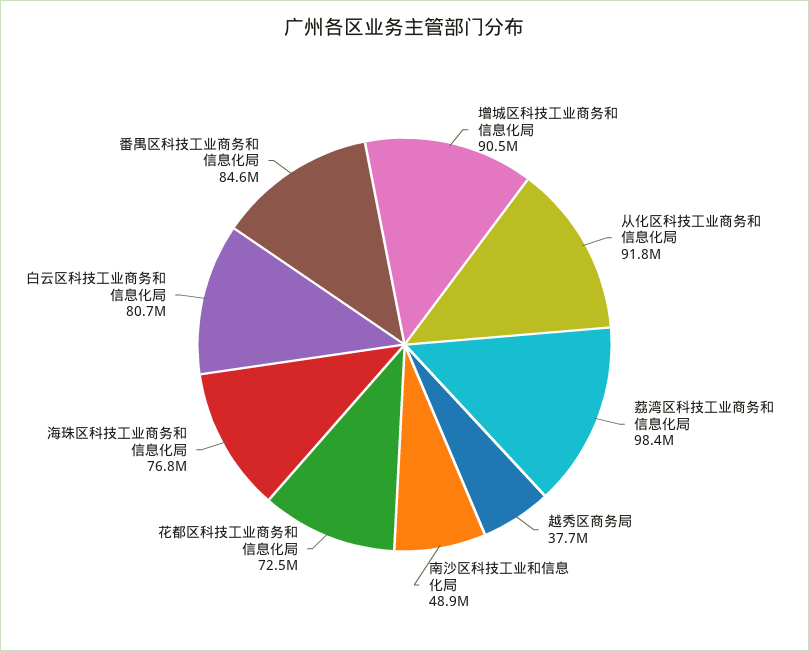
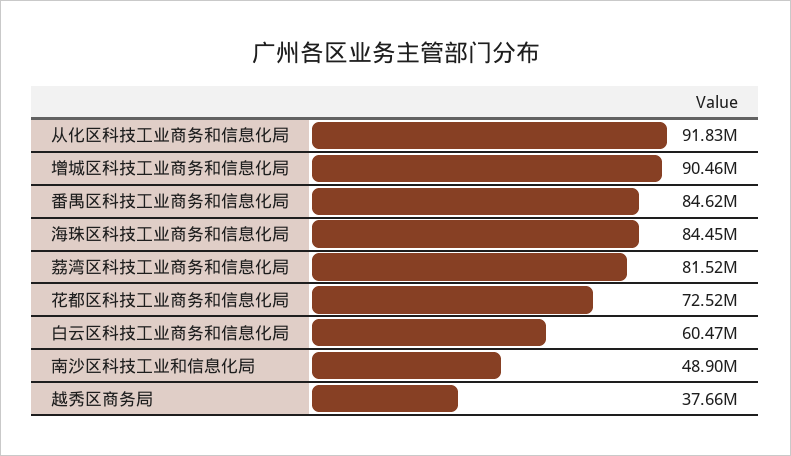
  {
    "增城区科技工业商务和信息化局": 90460000,
    "从化区科技工业商务和信息化局": 91830000,
-   "荔湾区科技工业商务和信息化局": 98400000,
+   "荔湾区科技工业商务和信息化局": 81520000,
    "越秀区商务局": 37660000,
    "南沙区科技工业和信息化局": 48900000,
    "花都区科技工业商务和信息化局": 72520000,
-   "海珠区科技工业商务和信息化局": 76800000,
+   "海珠区科技工业商务和信息化局": 84450000,
-   "白云区科技工业商务和信息化局": 80700000,
+   "白云区科技工业商务和信息化局": 60470000,
    "番禺区科技工业商务和信息化局": 84620000
  }

